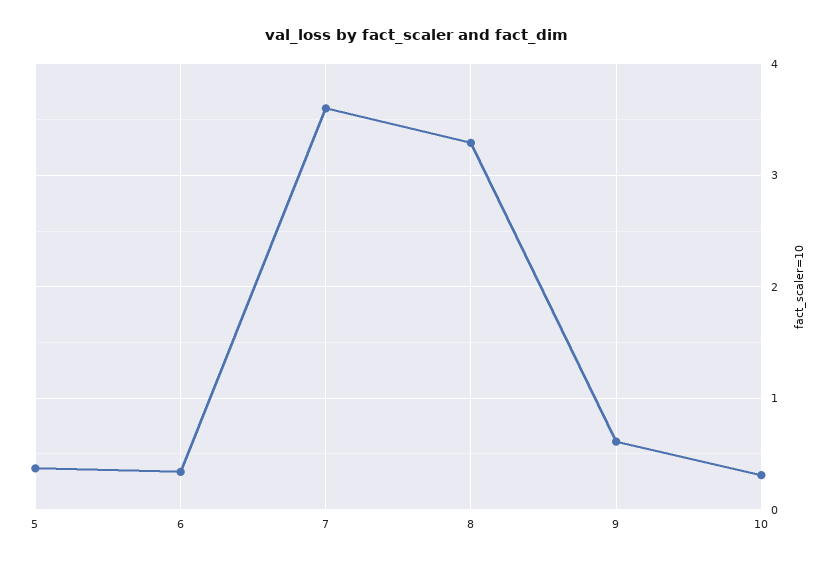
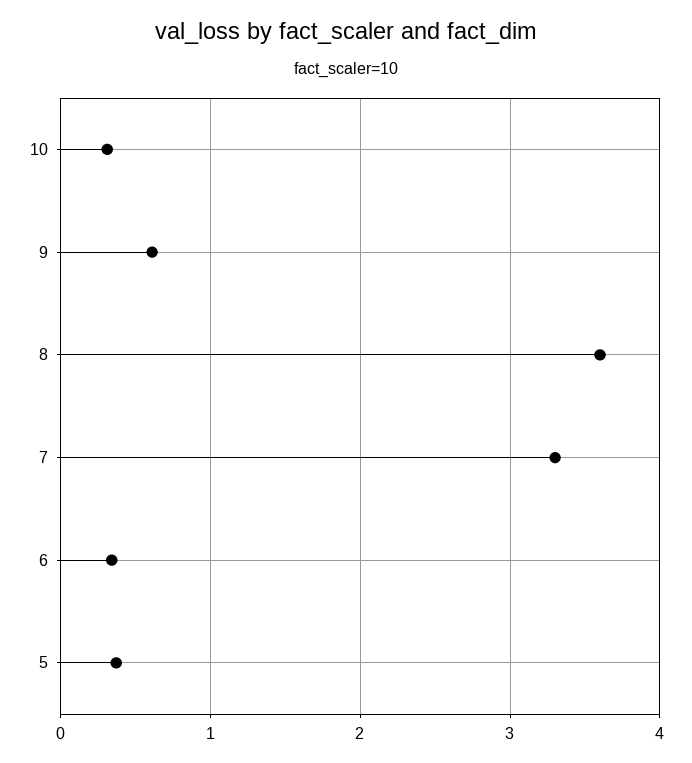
  {
    "5": 0.4,
    "6": 0.3,
-   "7": 3.6,
+   "7": 3.3,
-   "8": 3.3,
+   "8": 3.6,
    "9": 0.6,
    "10": 0.3
  }

